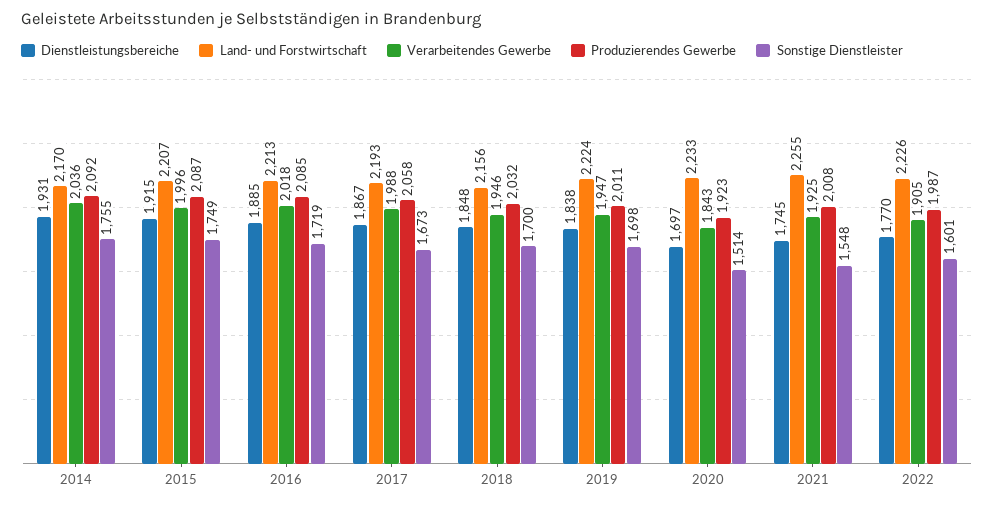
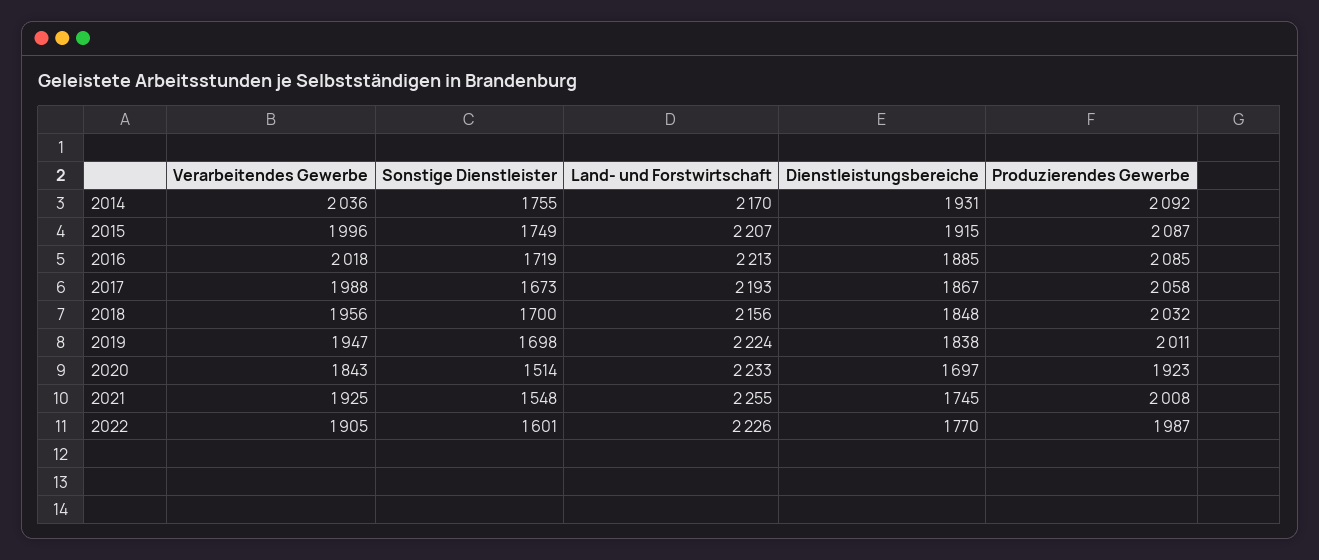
  {
    "Dienstleistungsbereiche": {
      "2014": 1931,
      "2015": 1915,
      "2016": 1885,
      "2017": 1867,
      "2018": 1848,
      "2019": 1838,
      "2020": 1697,
      "2021": 1745,
      "2022": 1770
    },
    "Land- und Forstwirtschaft": {
      "2014": 2170,
      "2015": 2207,
      "2016": 2213,
      "2017": 2193,
      "2018": 2156,
      "2019": 2224,
      "2020": 2233,
      "2021": 2255,
      "2022": 2226
    },
    "Verarbeitendes Gewerbe": {
      "2014": 2036,
      "2015": 1996,
      "2016": 2018,
      "2017": 1988,
-     "2018": 1946,
+     "2018": 1956,
      "2019": 1947,
      "2020": 1843,
      "2021": 1925,
      "2022": 1905
    },
    "Produzierendes Gewerbe": {
      "2014": 2092,
      "2015": 2087,
      "2016": 2085,
      "2017": 2058,
      "2018": 2032,
      "2019": 2011,
      "2020": 1923,
      "2021": 2008,
      "2022": 1987
    },
    "Sonstige Dienstleister": {
      "2014": 1755,
      "2015": 1749,
      "2016": 1719,
      "2017": 1673,
      "2018": 1700,
      "2019": 1698,
      "2020": 1514,
      "2021": 1548,
      "2022": 1601
    }
  }

